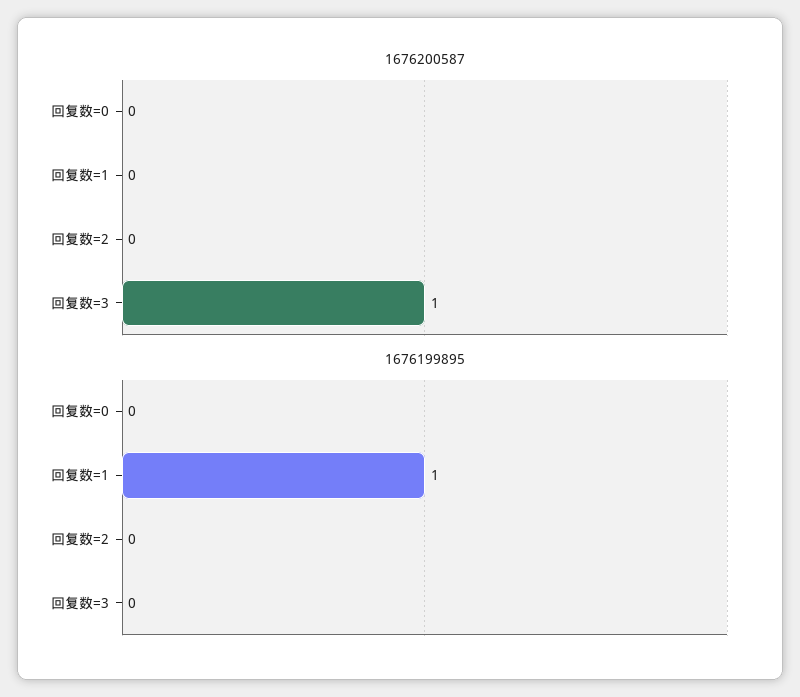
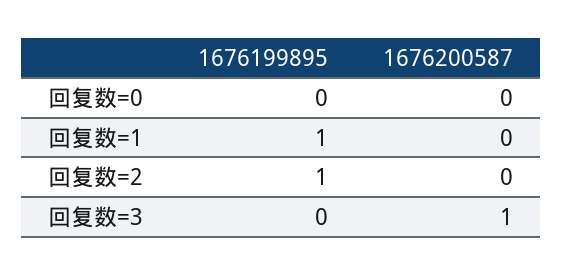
  {
    "1676200587": {
      "回复数=0": 0,
      "回复数=1": 0,
      "回复数=2": 0,
      "回复数=3": 1
    },
    "1676199895": {
      "回复数=0": 0,
      "回复数=1": 1,
-     "回复数=2": 0,
+     "回复数=2": 1,
      "回复数=3": 0
    }
  }

